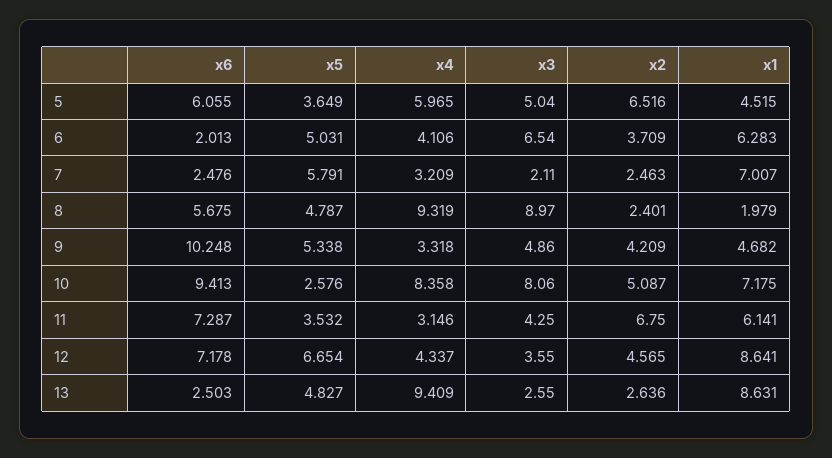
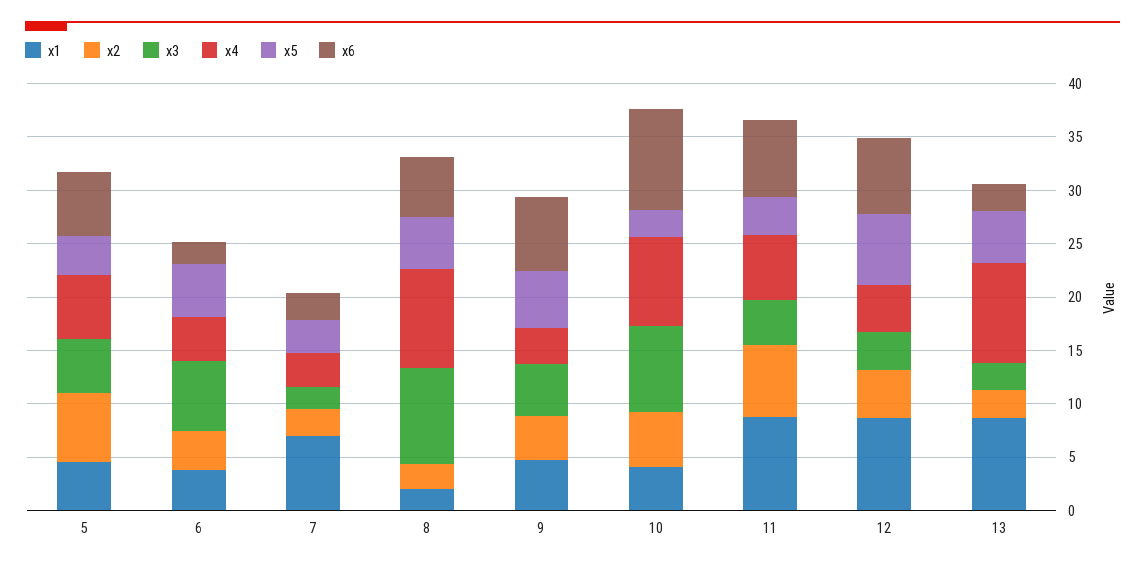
  {
    "x6": {
      "5": 6.055,
      "6": 2.013,
      "7": 2.476,
      "8": 5.675,
-     "9": 10.248,
+     "9": 7,
      "10": 9.413,
      "11": 7.287,
      "12": 7.178,
      "13": 2.503
    },
    "x5": {
      "5": 3.649,
      "6": 5.031,
-     "7": 5.791,
+     "7": 3,
      "8": 4.787,
      "9": 5.338,
      "10": 2.576,
      "11": 3.532,
      "12": 6.654,
      "13": 4.827
    },
    "x4": {
      "5": 5.965,
      "6": 4.106,
      "7": 3.209,
      "8": 9.319,
      "9": 3.318,
      "10": 8.358,
-     "11": 3.146,
+     "11": 6,
      "12": 4.337,
      "13": 9.409
    },
    "x3": {
      "5": 5.04,
      "6": 6.54,
      "7": 2.11,
      "8": 8.97,
      "9": 4.86,
      "10": 8.06,
      "11": 4.25,
      "12": 3.55,
      "13": 2.55
    },
    "x2": {
      "5": 6.516,
      "6": 3.709,
      "7": 2.463,
      "8": 2.401,
      "9": 4.209,
      "10": 5.087,
      "11": 6.75,
      "12": 4.565,
      "13": 2.636
    },
    "x1": {
      "5": 4.515,
-     "6": 6.283,
+     "6": 4,
      "7": 7.007,
      "8": 1.979,
      "9": 4.682,
-     "10": 7.175,
+     "10": 4,
-     "11": 6.141,
+     "11": 9,
      "12": 8.641,
      "13": 8.631
    }
  }

